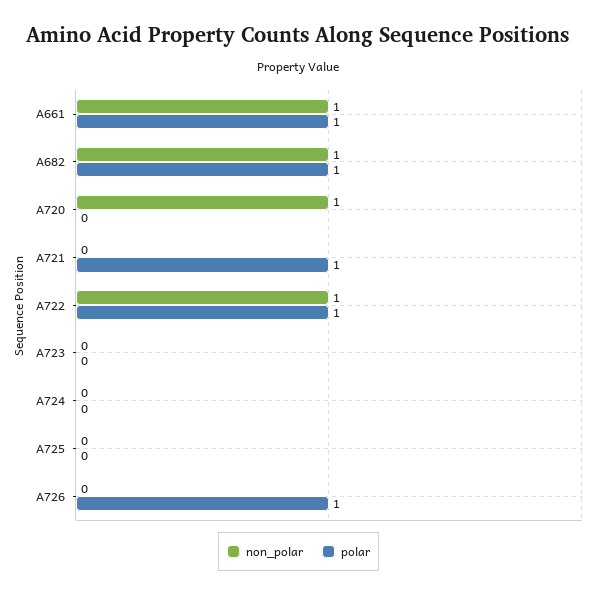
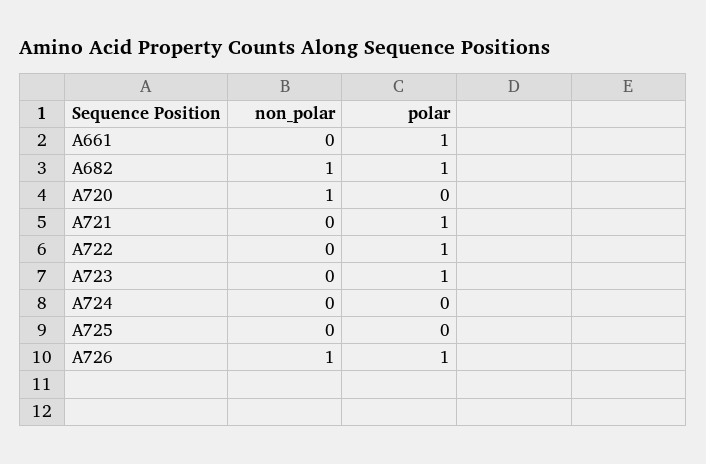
  {
    "non_polar": {
-     "A661": 1,
+     "A661": 0,
      "A682": 1,
      "A720": 1,
      "A721": 0,
-     "A722": 1,
+     "A722": 0,
      "A723": 0,
      "A724": 0,
      "A725": 0,
-     "A726": 0
+     "A726": 1
    },
    "polar": {
      "A661": 1,
      "A682": 1,
      "A720": 0,
      "A721": 1,
      "A722": 1,
-     "A723": 0,
+     "A723": 1,
      "A724": 0,
      "A725": 0,
      "A726": 1
    }
  }

